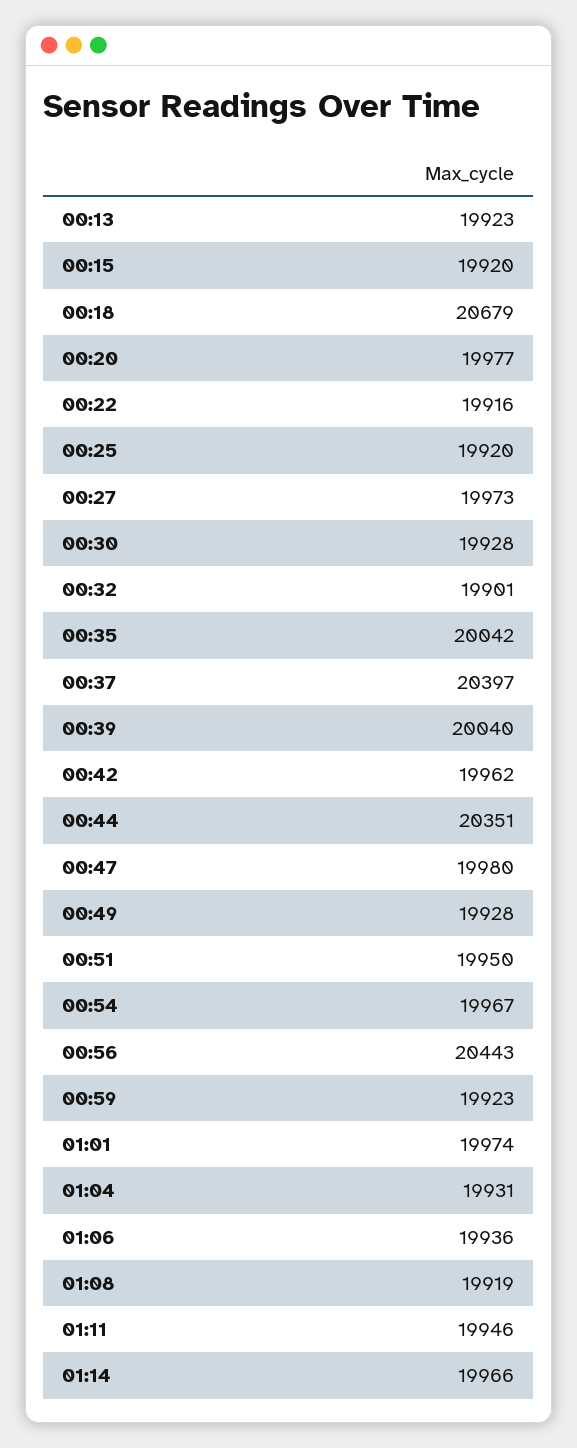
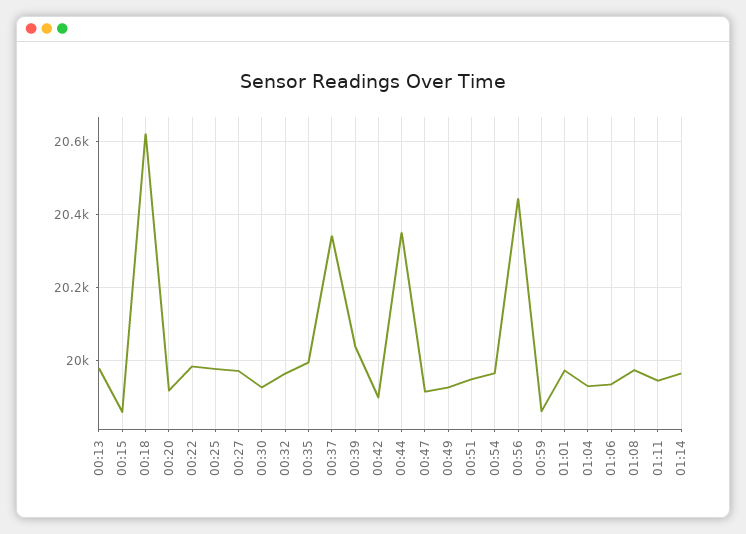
  {
-   "00:13": 19923,
+   "00:13": 19980,
-   "00:15": 19920,
+   "00:15": 19860,
-   "00:18": 20679,
+   "00:18": 20620,
-   "00:20": 19977,
+   "00:20": 19920,
-   "00:22": 19916,
+   "00:22": 19980,
-   "00:25": 19920,
+   "00:25": 19980,
    "00:27": 19973,
    "00:30": 19928,
-   "00:32": 19901,
+   "00:32": 19960,
-   "00:35": 20042,
+   "00:35": 20000,
-   "00:37": 20397,
+   "00:37": 20340,
    "00:39": 20040,
-   "00:42": 19962,
+   "00:42": 19900,
    "00:44": 20351,
-   "00:47": 19980,
+   "00:47": 19920,
    "00:49": 19928,
    "00:51": 19950,
    "00:54": 19967,
    "00:56": 20443,
-   "00:59": 19923,
+   "00:59": 19860,
    "01:01": 19974,
    "01:04": 19931,
    "01:06": 19936,
-   "01:08": 19919,
+   "01:08": 19980,
    "01:11": 19946,
    "01:14": 19966
  }

